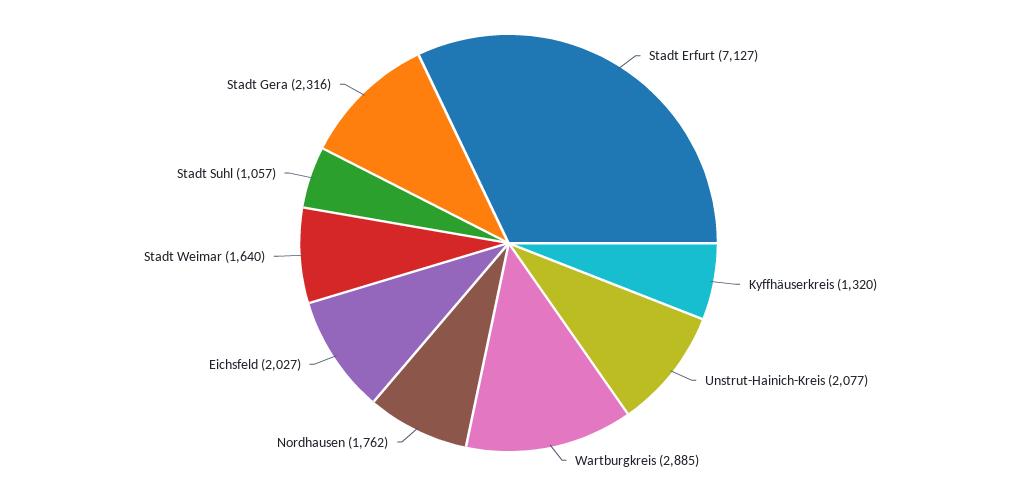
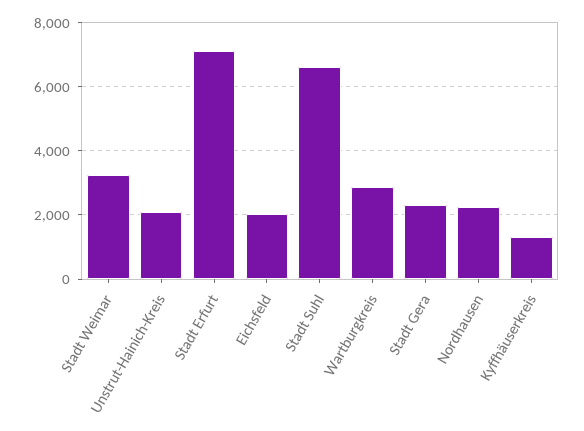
  {
    "Stadt Erfurt": 7127,
    "Kyffhäuserkreis": 1320,
    "Unstrut-Hainich-Kreis": 2077,
    "Wartburgkreis": 2885,
-   "Nordhausen": 1762,
+   "Nordhausen": 2200,
    "Eichsfeld": 2027,
-   "Stadt Weimar": 1640,
+   "Stadt Weimar": 3200,
-   "Stadt Suhl": 1057,
+   "Stadt Suhl": 6600,
    "Stadt Gera": 2316
  }

